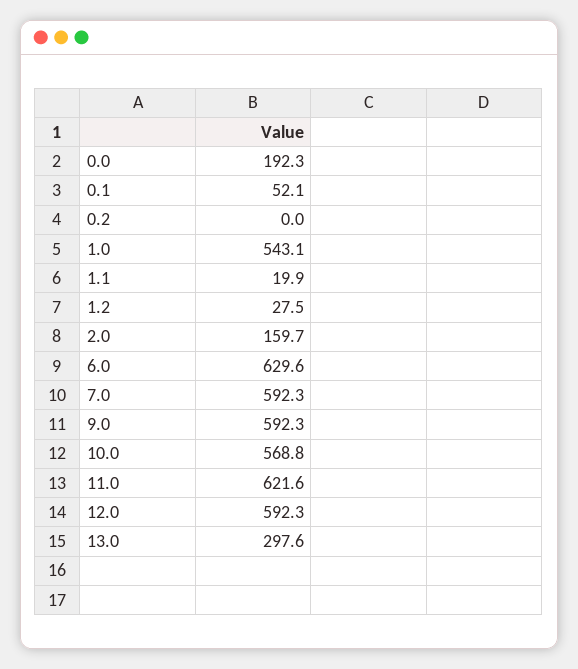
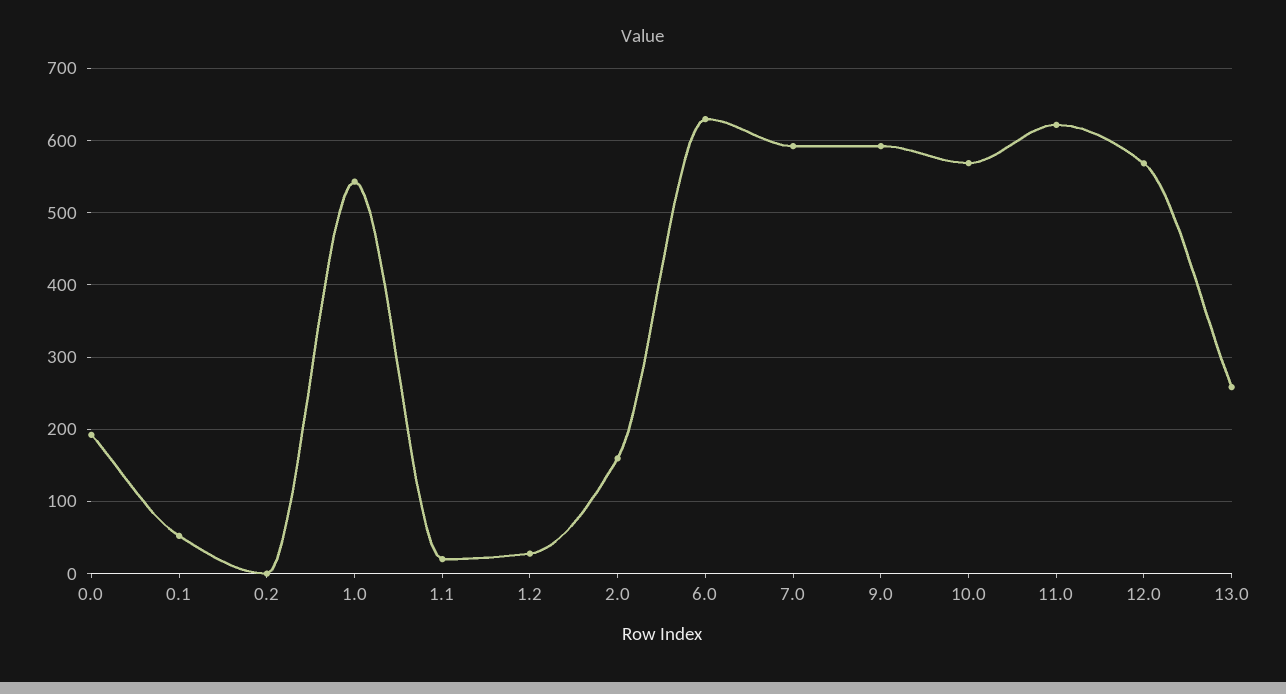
  {
    "0.0": 192.3,
    "0.1": 52.1,
    "0.2": 0,
    "1.0": 543.1,
    "1.1": 19.9,
    "1.2": 27.5,
    "2.0": 159.7,
    "6.0": 629.6,
    "7.0": 592.3,
    "9.0": 592.3,
    "10.0": 568.8,
    "11.0": 621.6,
-   "12.0": 592.3,
+   "12.0": 570,
-   "13.0": 297.6
+   "13.0": 260
  }

